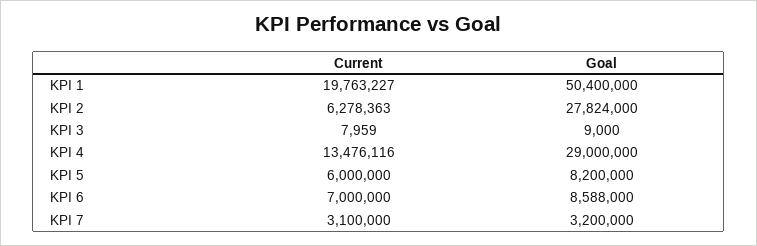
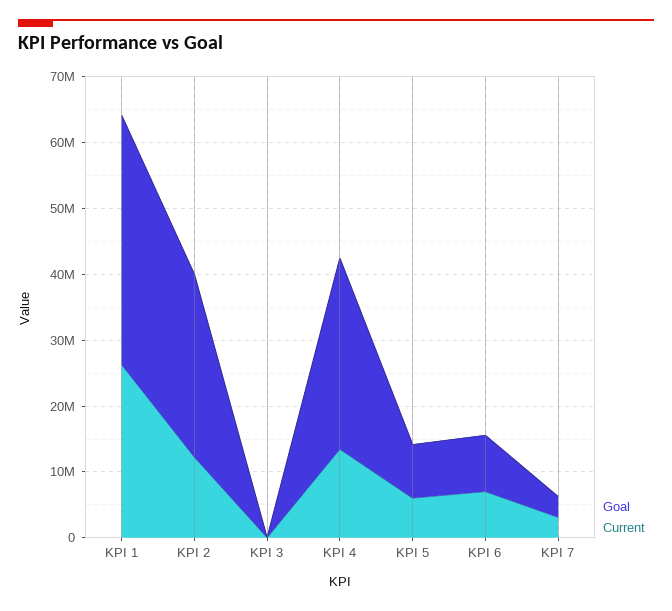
  {
    "Current": {
-     "KPI 1": 19763227,
+     "KPI 1": 26000000,
-     "KPI 2": 6278363,
+     "KPI 2": 12000000,
      "KPI 3": 7959,
      "KPI 4": 13476116,
      "KPI 5": 6000000,
      "KPI 6": 7000000,
      "KPI 7": 3100000
    },
    "Goal": {
-     "KPI 1": 50400000,
+     "KPI 1": 38000000,
      "KPI 2": 27824000,
      "KPI 3": 9000,
      "KPI 4": 29000000,
      "KPI 5": 8200000,
      "KPI 6": 8588000,
      "KPI 7": 3200000
    }
  }

